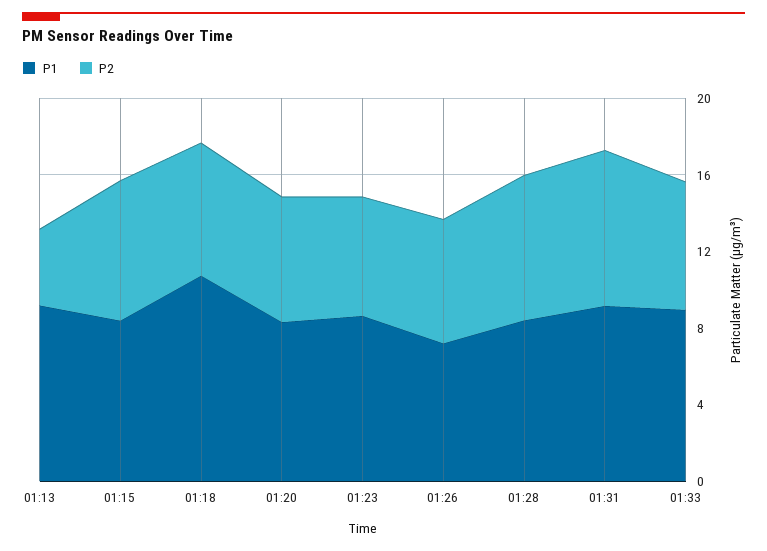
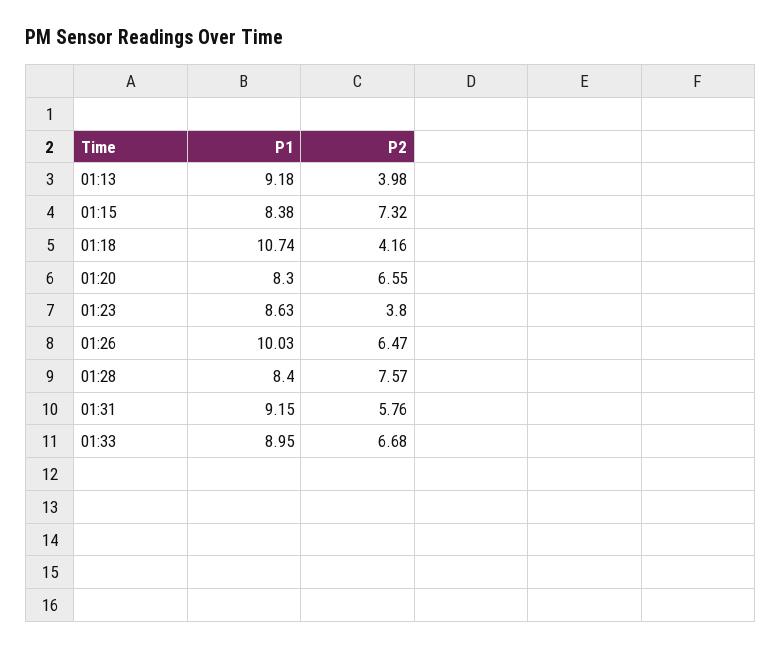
  {
    "P1": {
      "01:13": 9.18,
      "01:15": 8.38,
      "01:18": 10.74,
      "01:20": 8.3,
      "01:23": 8.63,
-     "01:26": 7,
+     "01:26": 10.03,
      "01:28": 8.4,
      "01:31": 9.15,
      "01:33": 8.95
    },
    "P2": {
      "01:13": 3.98,
      "01:15": 7.32,
-     "01:18": 7,
+     "01:18": 4.16,
      "01:20": 6.55,
-     "01:23": 6,
+     "01:23": 3.8,
      "01:26": 6.47,
      "01:28": 7.57,
-     "01:31": 8,
+     "01:31": 5.76,
      "01:33": 6.68
    }
  }

